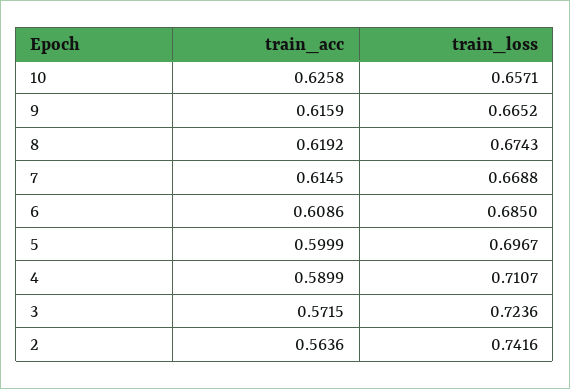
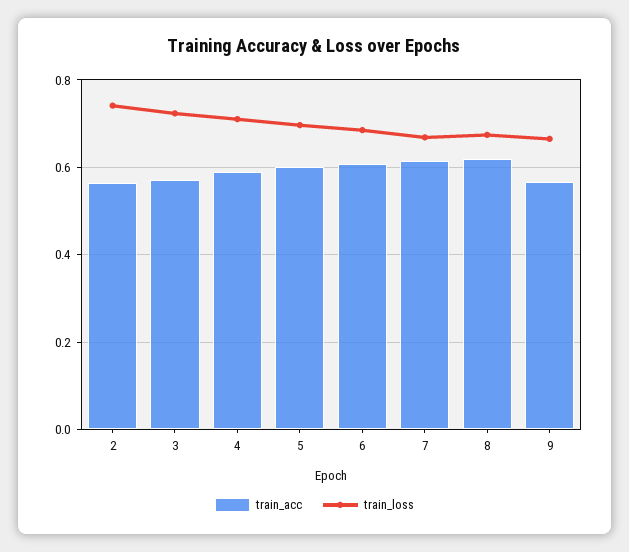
  {
    "train_acc": {
-     "10": 0.6258,
-     "9": 0.6159,
+     "9": 0.56,
      "8": 0.6192,
      "7": 0.6145,
      "6": 0.6086,
      "5": 0.5999,
      "4": 0.5899,
      "3": 0.5715,
      "2": 0.5636
    },
    "train_loss": {
-     "10": 0.6571,
      "9": 0.6652,
      "8": 0.6743,
      "7": 0.6688,
      "6": 0.685,
      "5": 0.6967,
      "4": 0.7107,
      "3": 0.7236,
      "2": 0.7416
    }
  }

